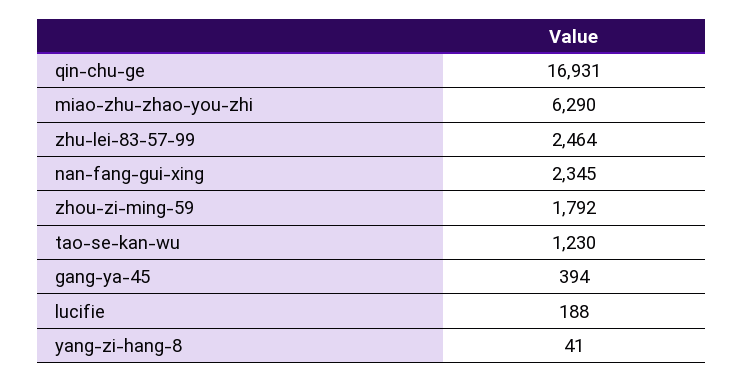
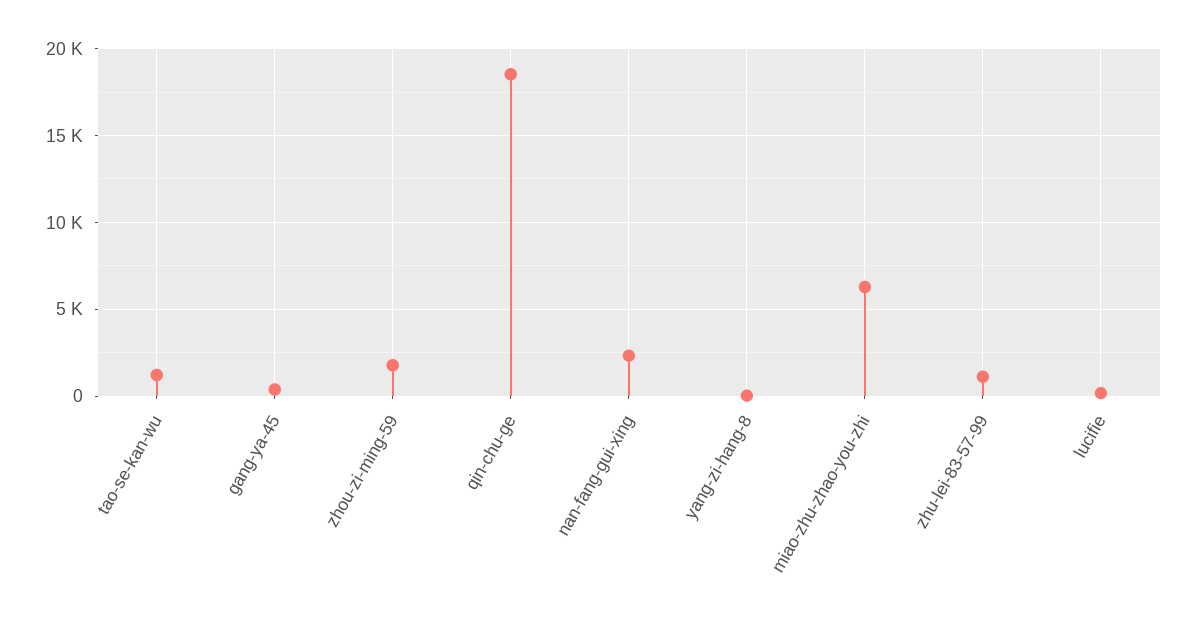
  {
-   "qin-chu-ge": 16931,
+   "qin-chu-ge": 18500,
    "miao-zhu-zhao-you-zhi": 6290,
-   "zhu-lei-83-57-99": 2464,
+   "zhu-lei-83-57-99": 1000,
    "nan-fang-gui-xing": 2345,
    "zhou-zi-ming-59": 1792,
    "tao-se-kan-wu": 1230,
    "gang-ya-45": 394,
    "lucifie": 188,
    "yang-zi-hang-8": 41
  }

